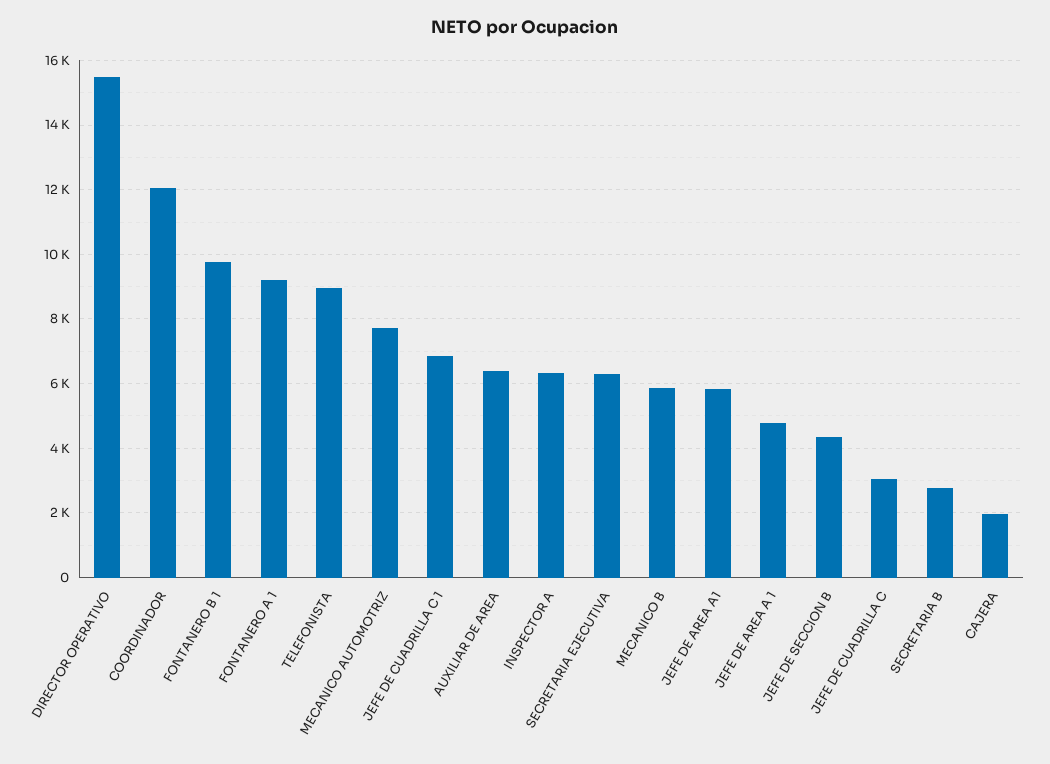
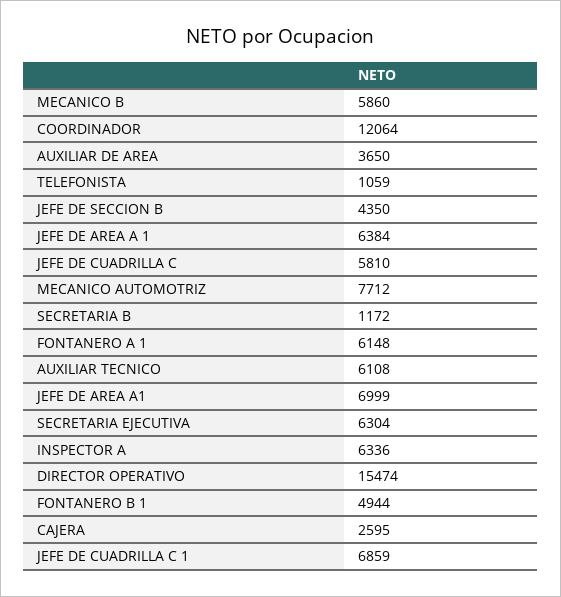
  {
    "DIRECTOR OPERATIVO": 15474,
    "COORDINADOR": 12064,
-   "FONTANERO B 1": 9800,
+   "FONTANERO B 1": 4944,
-   "FONTANERO A 1": 9200,
+   "FONTANERO A 1": 6148,
-   "TELEFONISTA": 9000,
+   "TELEFONISTA": 1059,
    "MECANICO AUTOMOTRIZ": 7712,
    "JEFE DE CUADRILLA C 1": 6859,
-   "AUXILIAR DE AREA": 6400,
+   "AUXILIAR DE AREA": 3650,
    "INSPECTOR A": 6336,
    "SECRETARIA EJECUTIVA": 6304,
    "MECANICO B": 5860,
-   "JEFE DE AREA A1": 5800,
+   "JEFE DE AREA A1": 6999,
-   "JEFE DE AREA A 1": 4800,
+   "JEFE DE AREA A 1": 6384,
    "JEFE DE SECCION B": 4350,
-   "JEFE DE CUADRILLA C": 3000,
+   "JEFE DE CUADRILLA C": 5810,
-   "SECRETARIA B": 2800,
+   "SECRETARIA B": 1172,
-   "CAJERA": 2000
+   "CAJERA": 2595,
+   "AUXILIAR TECNICO": 6108
  }

